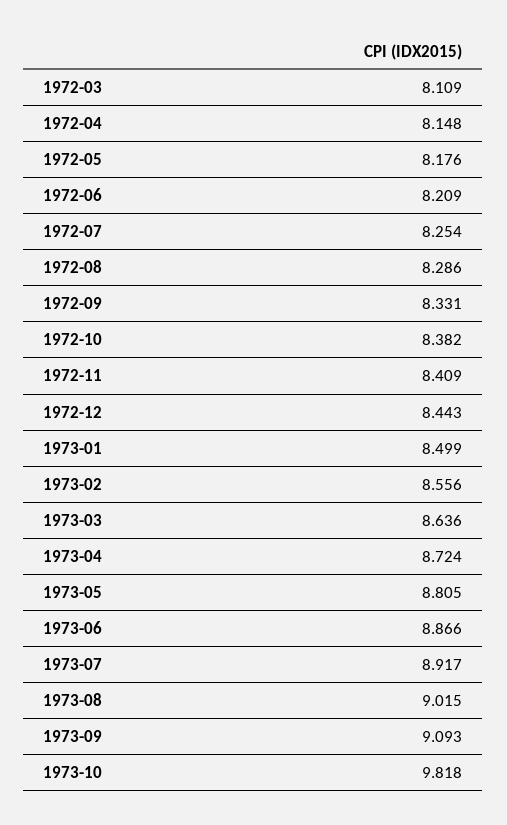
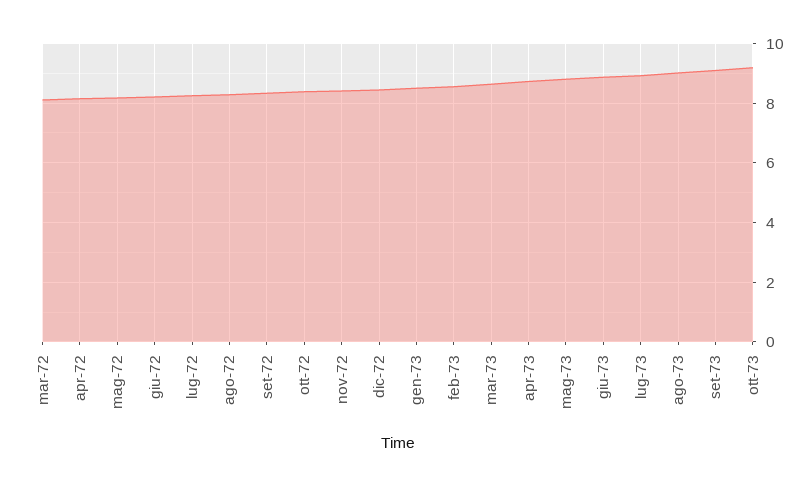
  {
    "1972-03": 8.109,
    "1972-04": 8.148,
    "1972-05": 8.176,
    "1972-06": 8.209,
    "1972-07": 8.254,
    "1972-08": 8.286,
    "1972-09": 8.331,
    "1972-10": 8.382,
    "1972-11": 8.409,
    "1972-12": 8.443,
    "1973-01": 8.499,
    "1973-02": 8.556,
    "1973-03": 8.636,
    "1973-04": 8.724,
    "1973-05": 8.805,
    "1973-06": 8.866,
    "1973-07": 8.917,
    "1973-08": 9.015,
    "1973-09": 9.093,
-   "1973-10": 9.818
+   "1973-10": 9.25
  }

